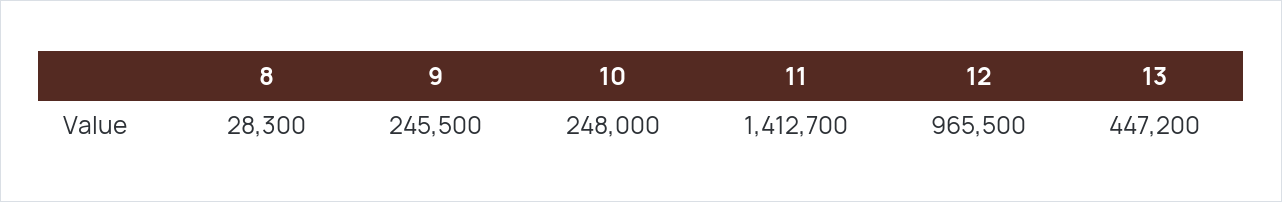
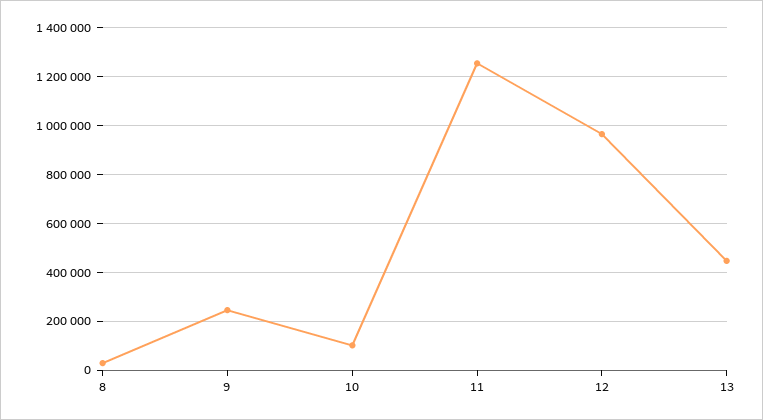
  {
    "8": 28300,
    "9": 245500,
-   "10": 248000,
+   "10": 100000,
-   "11": 1412700,
+   "11": 1250000,
    "12": 965500,
    "13": 447200
  }

